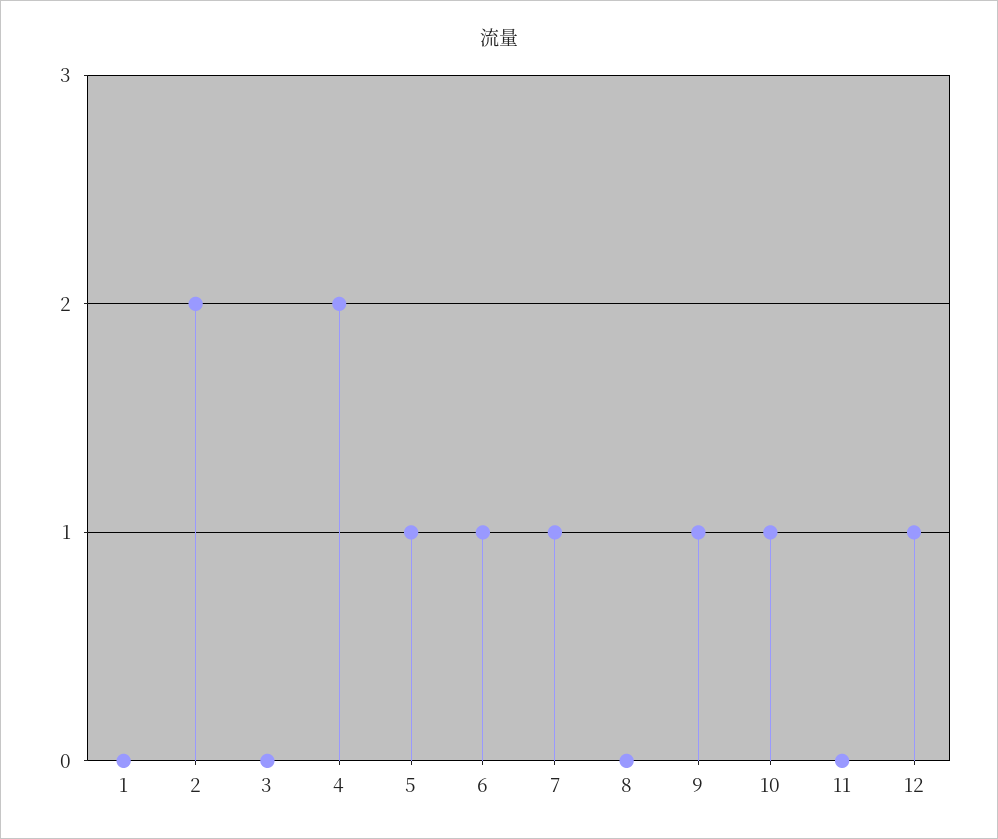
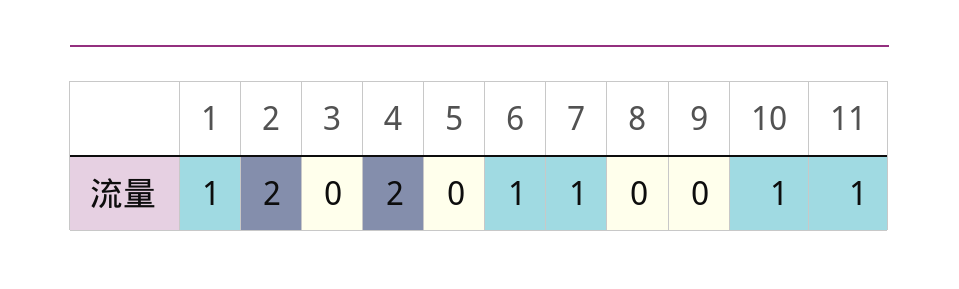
  {
-   "1": 0,
+   "1": 1,
    "2": 2,
    "3": 0,
    "4": 2,
-   "5": 1,
+   "5": 0,
    "6": 1,
    "7": 1,
    "8": 0,
-   "9": 1,
+   "9": 0,
    "10": 1,
-   "11": 0,
+   "11": 1
-   "12": 1
  }

